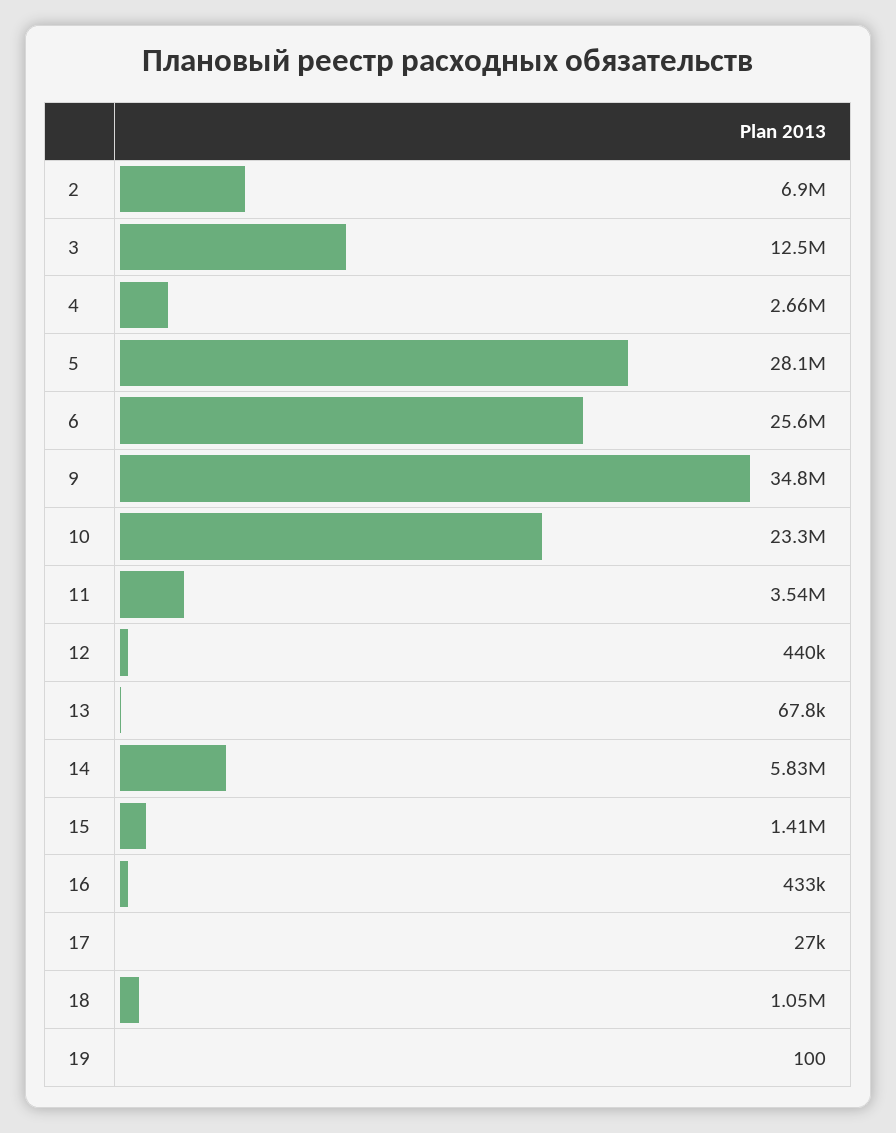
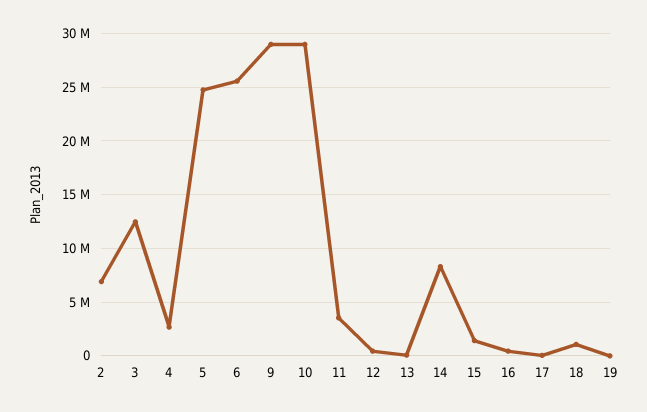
  {
    "2": 6900000,
    "3": 12500000,
    "4": 2660000,
-   "5": 28100000,
+   "5": 25000000,
    "6": 25600000,
-   "9": 34800000,
+   "9": 29000000,
-   "10": 23300000,
+   "10": 29000000,
    "11": 3540000,
    "12": 440000,
    "13": 67800,
-   "14": 5830000,
+   "14": 8000000,
    "15": 1410000,
    "16": 433000,
    "17": 27000,
    "18": 1050000,
    "19": 100
  }

